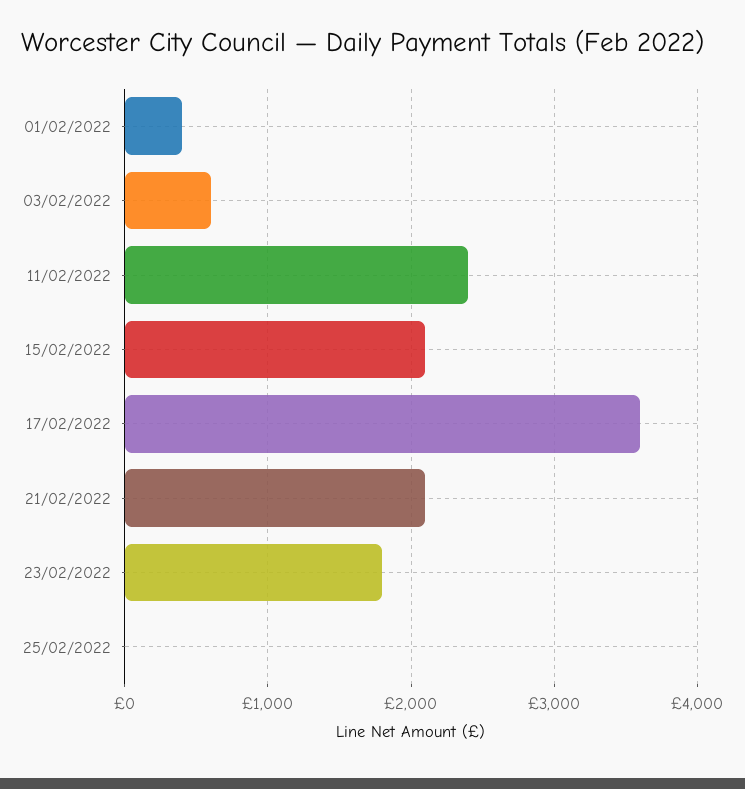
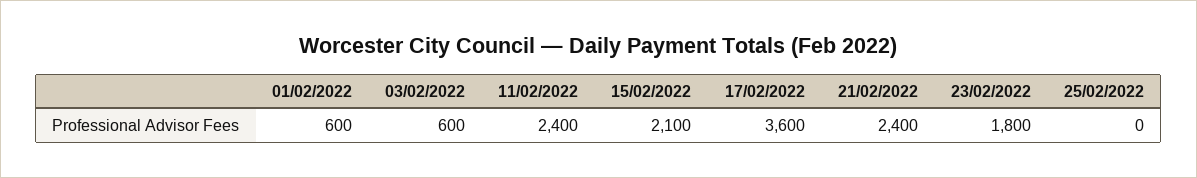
  {
-   "01/02/2022": 400,
+   "01/02/2022": 600,
    "03/02/2022": 600,
    "11/02/2022": 2400,
    "15/02/2022": 2100,
    "17/02/2022": 3600,
-   "21/02/2022": 2100,
+   "21/02/2022": 2400,
    "23/02/2022": 1800,
    "25/02/2022": 0
  }

